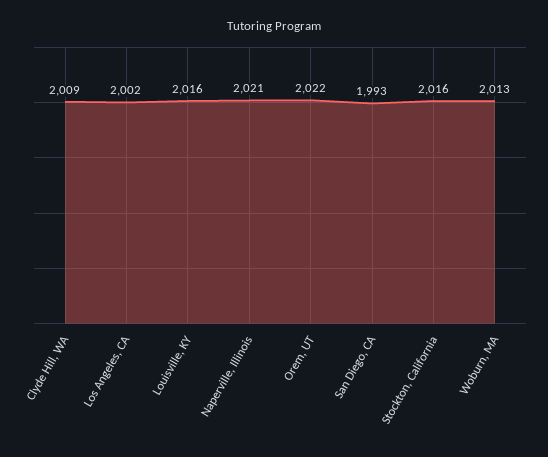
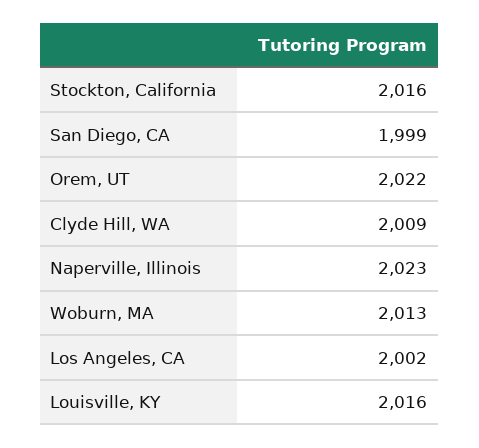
  {
    "Clyde Hill, WA": 2009,
    "Los Angeles, CA": 2002,
    "Louisville, KY": 2016,
-   "Naperville, Illinois": 2021,
+   "Naperville, Illinois": 2023,
    "Orem, UT": 2022,
-   "San Diego, CA": 1993,
+   "San Diego, CA": 1999,
    "Stockton, California": 2016,
    "Woburn, MA": 2013
  }

